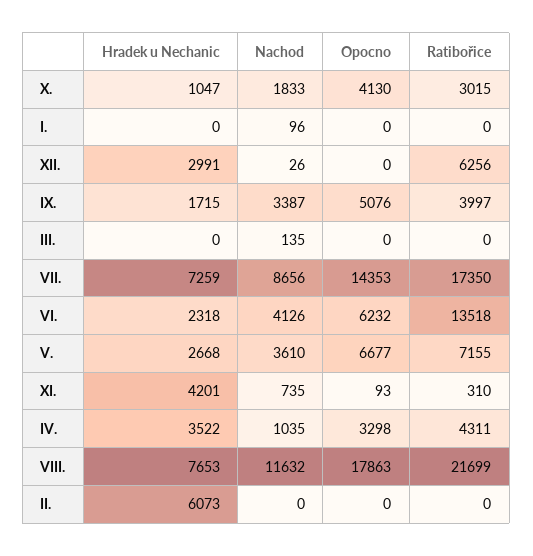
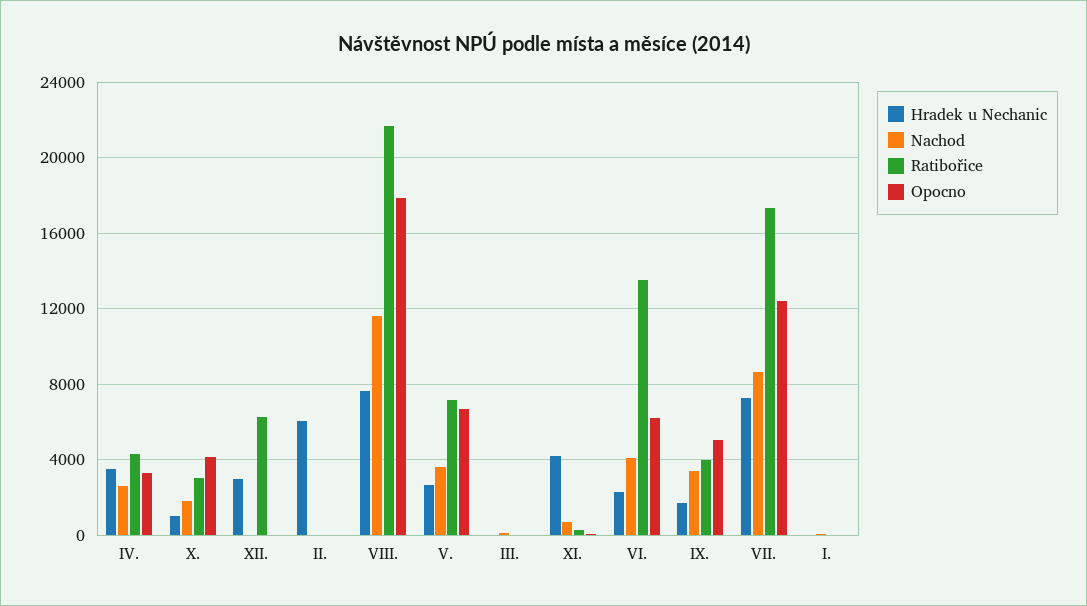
  {
    "Hradek u Nechanic": {
      "X.": 1047,
      "I.": 0,
      "XII.": 2991,
      "IX.": 1715,
      "III.": 0,
      "VII.": 7259,
      "VI.": 2318,
      "V.": 2668,
      "XI.": 4201,
      "IV.": 3522,
      "VIII.": 7653,
      "II.": 6073
    },
    "Nachod": {
      "X.": 1833,
      "I.": 96,
      "XII.": 26,
      "IX.": 3387,
      "III.": 135,
      "VII.": 8656,
      "VI.": 4126,
      "V.": 3610,
      "XI.": 735,
-     "IV.": 1035,
+     "IV.": 2500,
      "VIII.": 11632,
      "II.": 0
    },
    "Opocno": {
      "X.": 4130,
      "I.": 0,
      "XII.": 0,
      "IX.": 5076,
      "III.": 0,
-     "VII.": 14353,
+     "VII.": 12500,
      "VI.": 6232,
      "V.": 6677,
      "XI.": 93,
      "IV.": 3298,
      "VIII.": 17863,
      "II.": 0
    },
    "Ratibořice": {
      "X.": 3015,
      "I.": 0,
      "XII.": 6256,
      "IX.": 3997,
      "III.": 0,
      "VII.": 17350,
      "VI.": 13518,
      "V.": 7155,
      "XI.": 310,
      "IV.": 4311,
      "VIII.": 21699,
      "II.": 0
    }
  }

